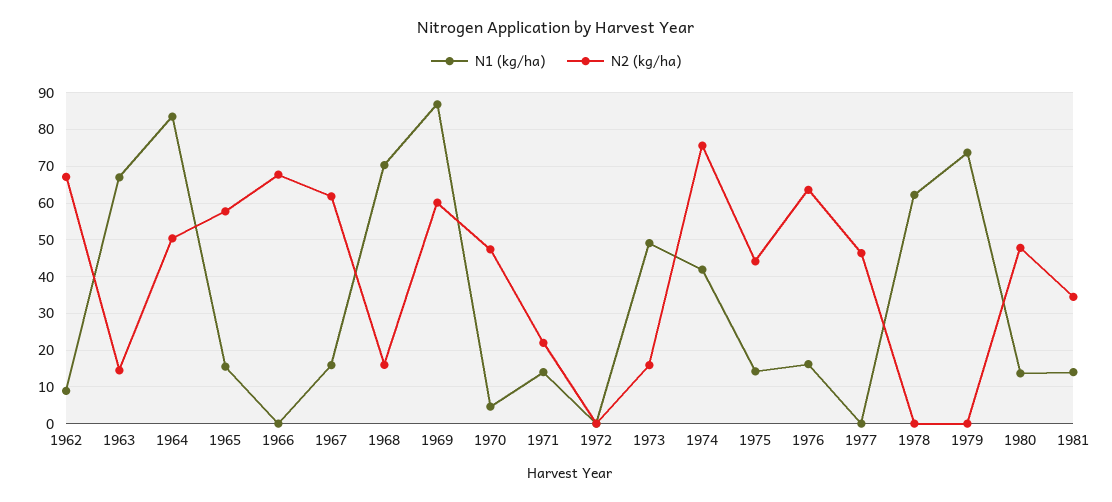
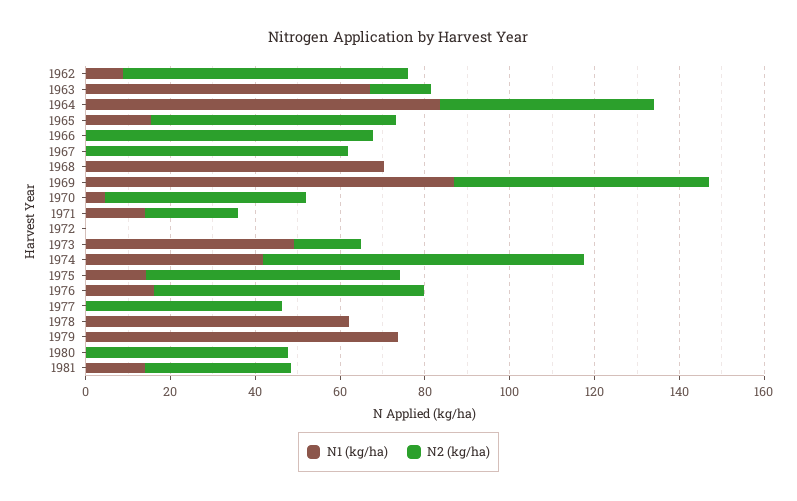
  {
    "N1 (kg/ha)": {
      "1962": 8,
      "1963": 68,
      "1964": 84,
      "1965": 16,
      "1966": 0,
-     "1967": 16,
+     "1967": 0,
      "1968": 70,
      "1969": 86,
      "1970": 4,
      "1971": 14,
      "1972": 0,
      "1973": 50,
      "1974": 42,
      "1975": 14,
      "1976": 16,
      "1977": 0,
      "1978": 62,
      "1979": 74,
-     "1980": 14,
+     "1980": 0,
      "1981": 14
    },
    "N2 (kg/ha)": {
      "1962": 68,
      "1963": 14,
      "1964": 50,
      "1965": 58,
      "1966": 68,
      "1967": 62,
-     "1968": 16,
+     "1968": 0,
      "1969": 60,
      "1970": 48,
      "1971": 22,
      "1972": 0,
      "1973": 16,
      "1974": 76,
-     "1975": 44,
+     "1975": 60,
      "1976": 64,
      "1977": 46,
      "1978": 0,
      "1979": 0,
      "1980": 48,
      "1981": 34
    }
  }

